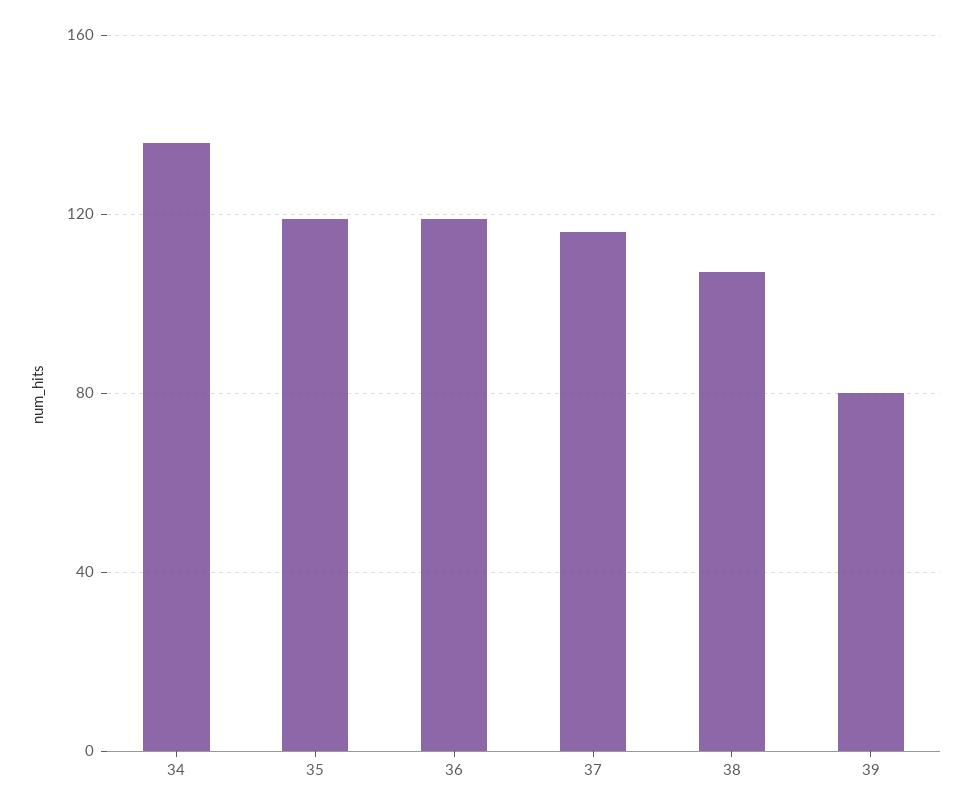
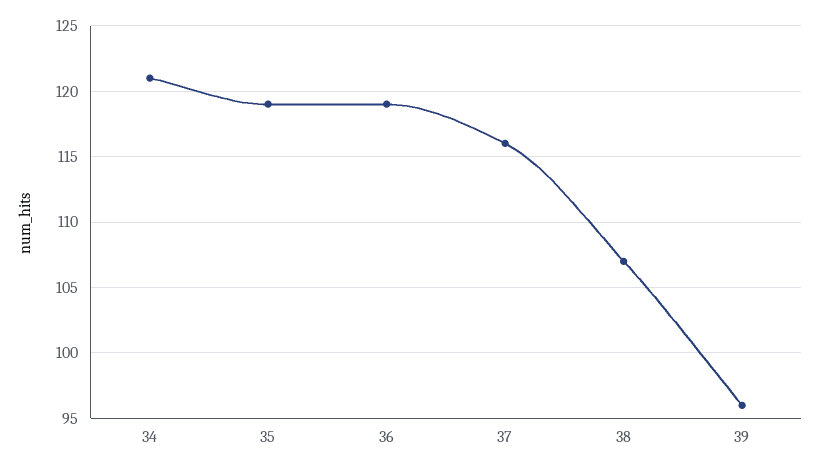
  {
-   "34": 135,
+   "34": 121,
    "35": 119,
    "36": 119,
    "37": 116,
    "38": 107,
-   "39": 80
+   "39": 96
  }

